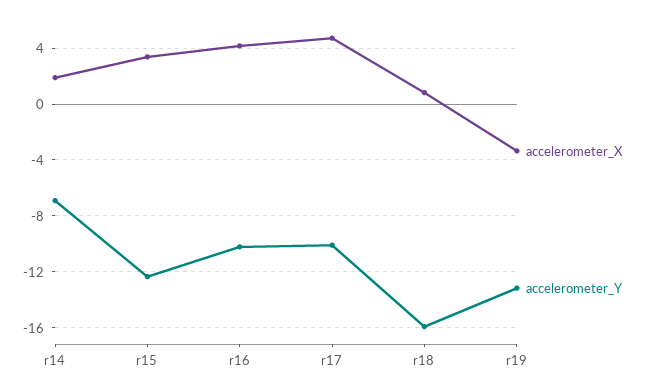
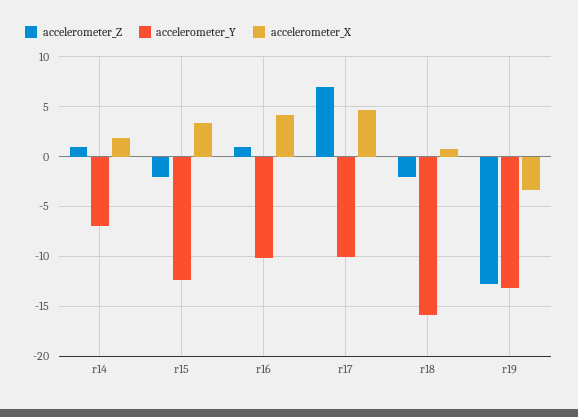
  {
    "accelerometer_X": {
      "r14": 2,
      "r15": 3.5,
      "r16": 4,
      "r17": 4.5,
      "r18": 1,
      "r19": -3.5
    },
    "accelerometer_Y": {
      "r14": -7,
      "r15": -12.5,
      "r16": -10,
      "r17": -10,
      "r18": -16,
      "r19": -13
-   }
+   },
+   "accelerometer_Z": {
+     "r14": 1,
+     "r15": -2,
+     "r16": 1,
+     "r17": 7,
+     "r18": -2,
+     "r19": -13
+   }
  }

